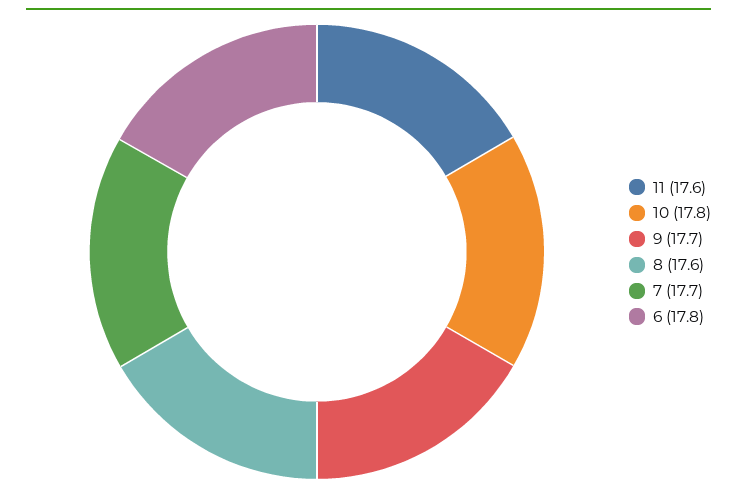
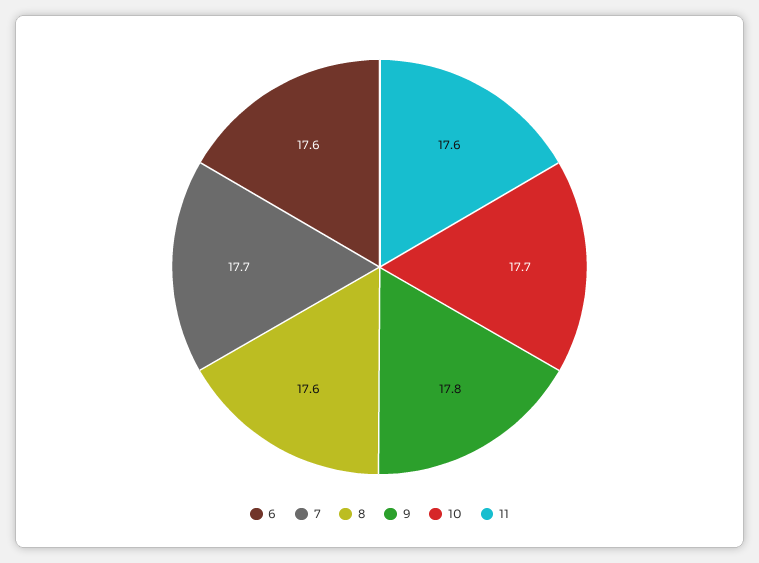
  {
    "11": 17.6,
-   "10": 17.8,
+   "10": 17.7,
-   "9": 17.7,
+   "9": 17.8,
    "8": 17.6,
    "7": 17.7,
-   "6": 17.8
+   "6": 17.6
  }

